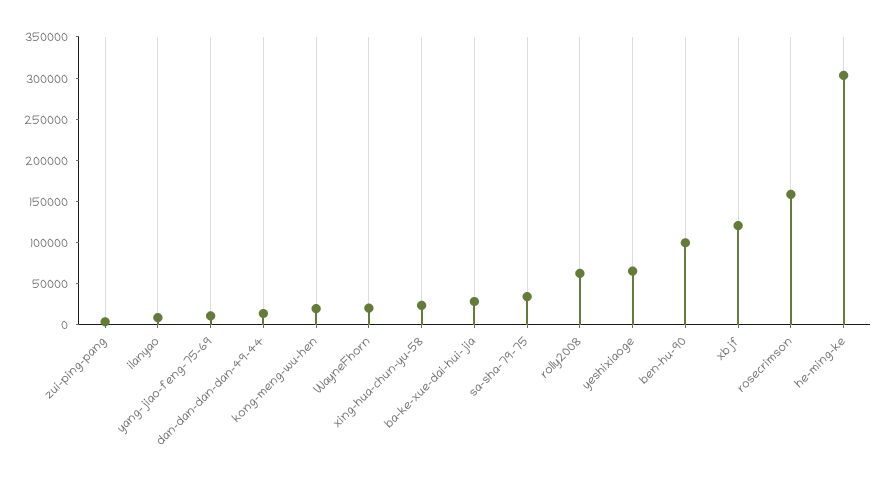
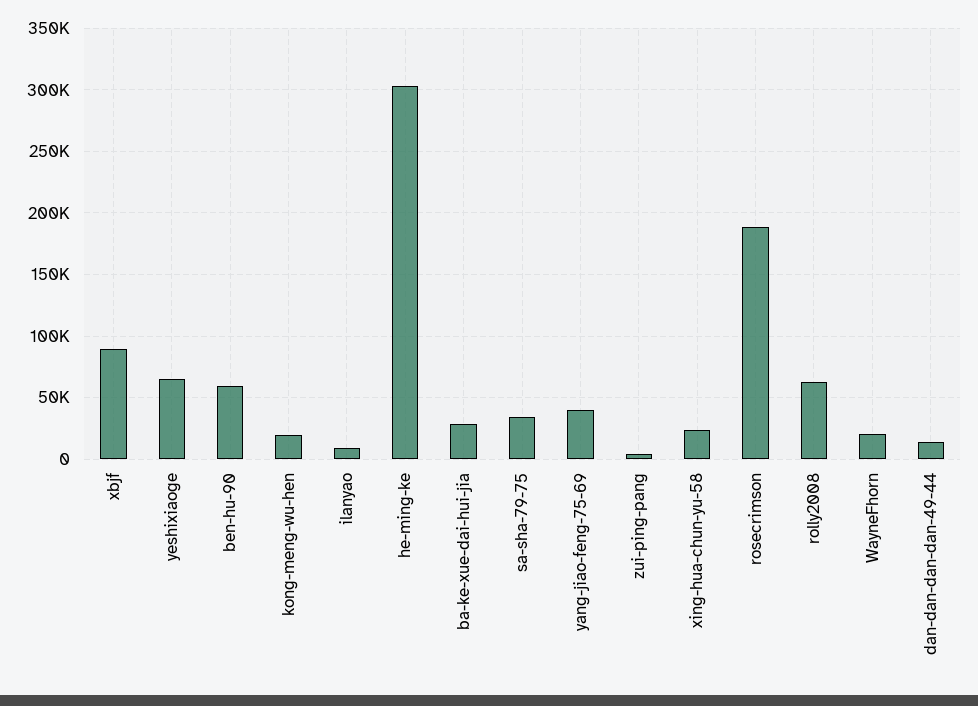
  {
    "zui-ping-pang": 5000,
    "ilanyao": 10000,
-   "yang-jiao-feng-75-69": 10000,
+   "yang-jiao-feng-75-69": 40000,
    "dan-dan-dan-dan-49-44": 15000,
    "kong-meng-wu-hen": 20000,
    "WayneFhorn": 20000,
    "xing-hua-chun-yu-58": 25000,
    "ba-ke-xue-dai-hui-jia": 30000,
    "sa-sha-79-75": 35000,
    "rolly2008": 65000,
    "yeshixiaoge": 65000,
-   "ben-hu-90": 100000,
+   "ben-hu-90": 60000,
-   "xbjf": 120000,
+   "xbjf": 90000,
-   "rosecrimson": 160000,
+   "rosecrimson": 190000,
    "he-ming-ke": 305000
  }

